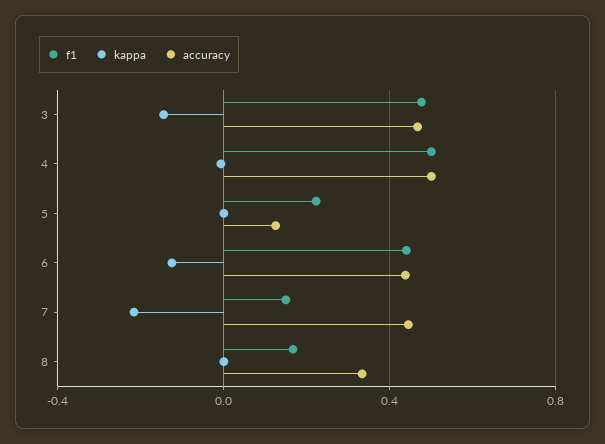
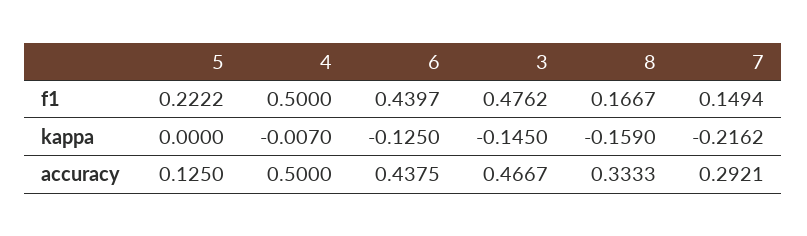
  {
    "f1": {
      "3": 0.4762,
      "4": 0.5,
      "5": 0.2222,
      "6": 0.4397,
      "7": 0.1494,
      "8": 0.1667
    },
    "kappa": {
      "3": -0.145,
      "4": -0.007,
      "5": 0,
      "6": -0.125,
      "7": -0.2162,
-     "8": 0
+     "8": -0.159
    },
    "accuracy": {
      "3": 0.4667,
      "4": 0.5,
      "5": 0.125,
      "6": 0.4375,
-     "7": 0.45,
+     "7": 0.2921,
      "8": 0.3333
    }
  }

